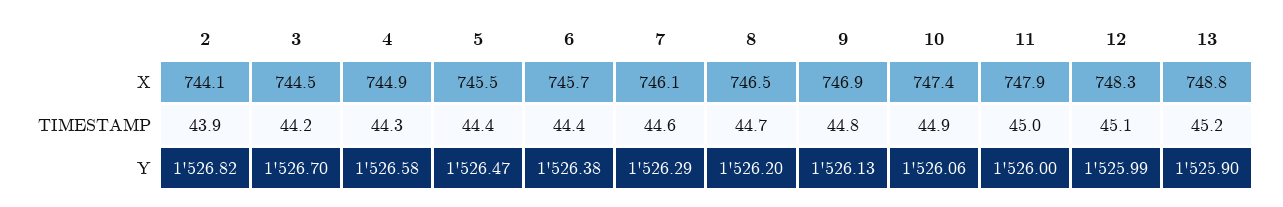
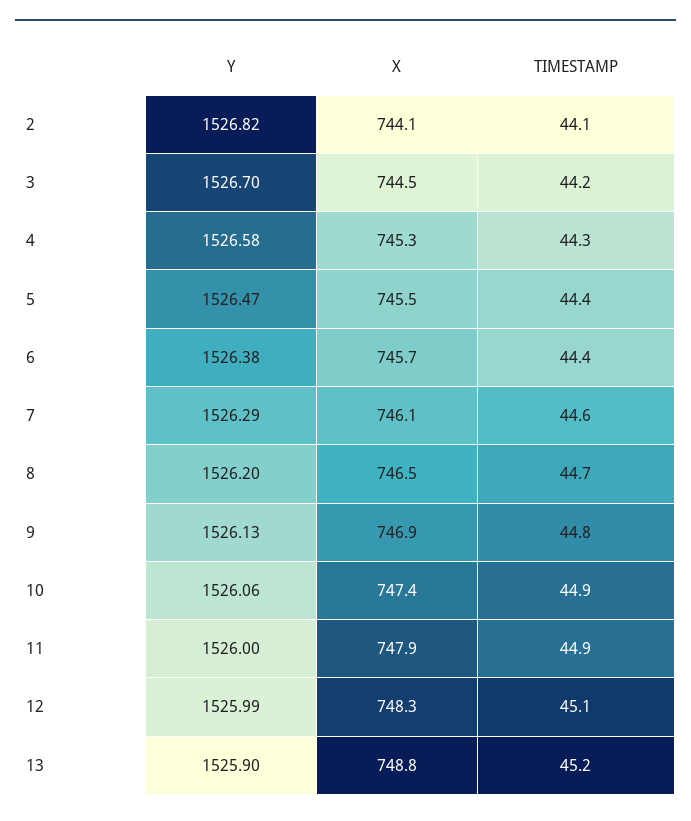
  {
    "2": {
      "X": 744.1,
-     "TIMESTAMP": 43.9,
+     "TIMESTAMP": 44.1,
      "Y": 1526.82
    },
    "3": {
      "X": 744.5,
      "TIMESTAMP": 44.2,
      "Y": 1526.7
    },
    "4": {
-     "X": 744.9,
+     "X": 745.3,
      "TIMESTAMP": 44.3,
      "Y": 1526.58
    },
    "5": {
      "X": 745.5,
      "TIMESTAMP": 44.4,
      "Y": 1526.47
    },
    "6": {
      "X": 745.7,
      "TIMESTAMP": 44.4,
      "Y": 1526.38
    },
    "7": {
      "X": 746.1,
      "TIMESTAMP": 44.6,
      "Y": 1526.29
    },
    "8": {
      "X": 746.5,
      "TIMESTAMP": 44.7,
      "Y": 1526.2
    },
    "9": {
      "X": 746.9,
      "TIMESTAMP": 44.8,
      "Y": 1526.13
    },
    "10": {
      "X": 747.4,
      "TIMESTAMP": 44.9,
      "Y": 1526.06
    },
    "11": {
      "X": 747.9,
-     "TIMESTAMP": 45,
+     "TIMESTAMP": 44.9,
      "Y": 1526
    },
    "12": {
      "X": 748.3,
      "TIMESTAMP": 45.1,
      "Y": 1525.99
    },
    "13": {
      "X": 748.8,
      "TIMESTAMP": 45.2,
      "Y": 1525.9
    }
  }

